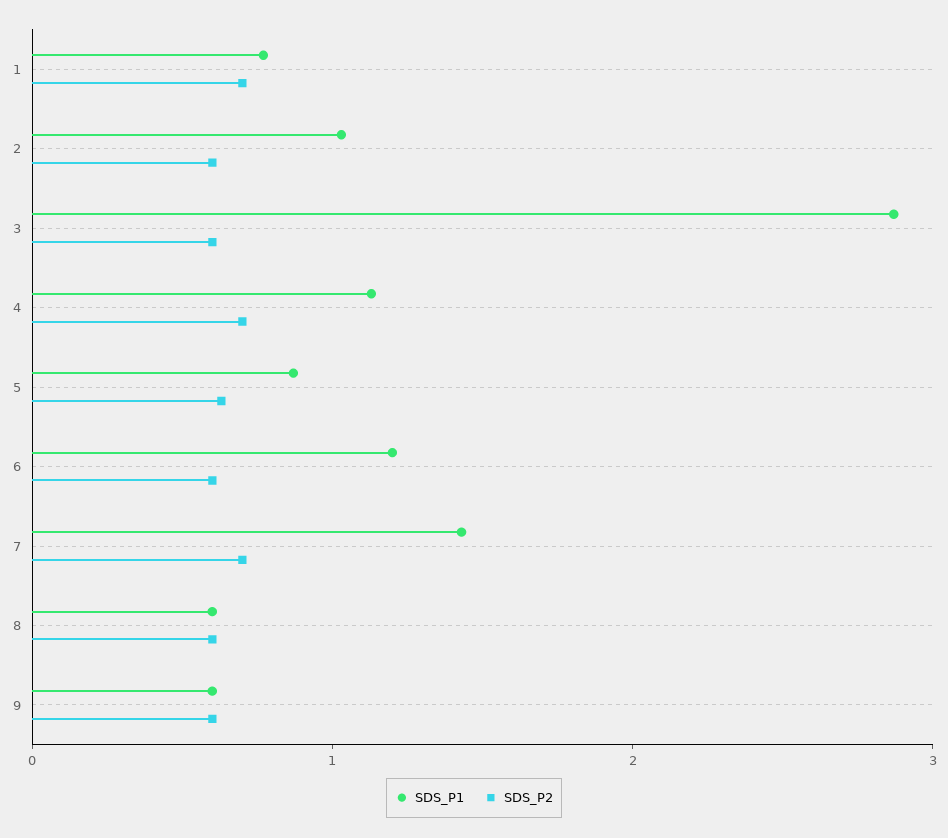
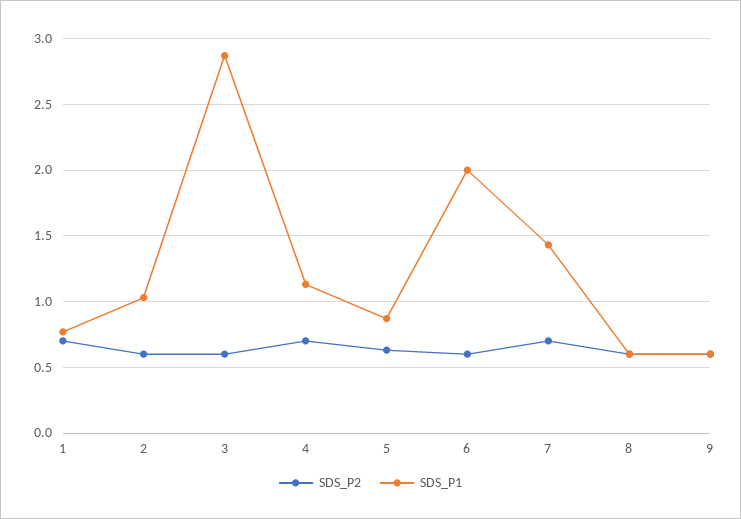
  {
    "SDS_P1": {
      "1": 0.75,
      "2": 1.05,
      "3": 2.85,
      "4": 1.15,
      "5": 0.85,
-     "6": 1.2,
+     "6": 2,
      "7": 1.45,
      "8": 0.6,
      "9": 0.6
    },
    "SDS_P2": {
      "1": 0.7,
      "2": 0.6,
      "3": 0.6,
      "4": 0.7,
      "5": 0.65,
      "6": 0.6,
      "7": 0.7,
      "8": 0.6,
      "9": 0.6
    }
  }

